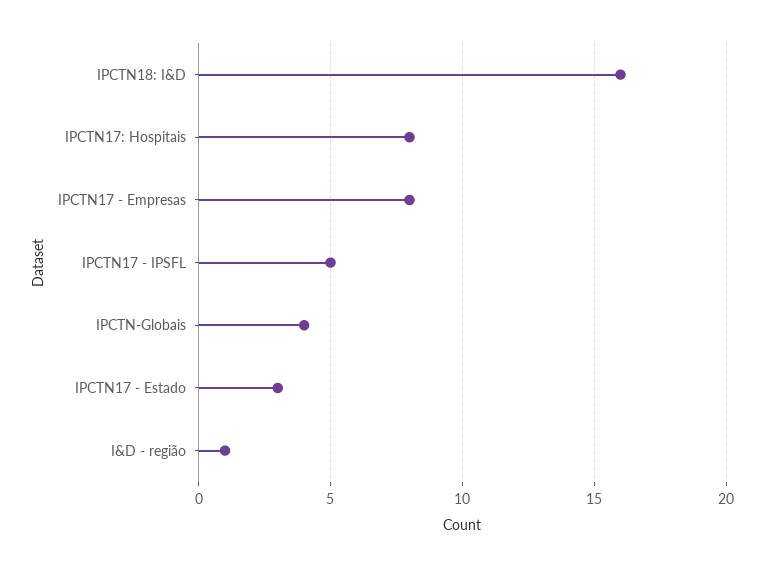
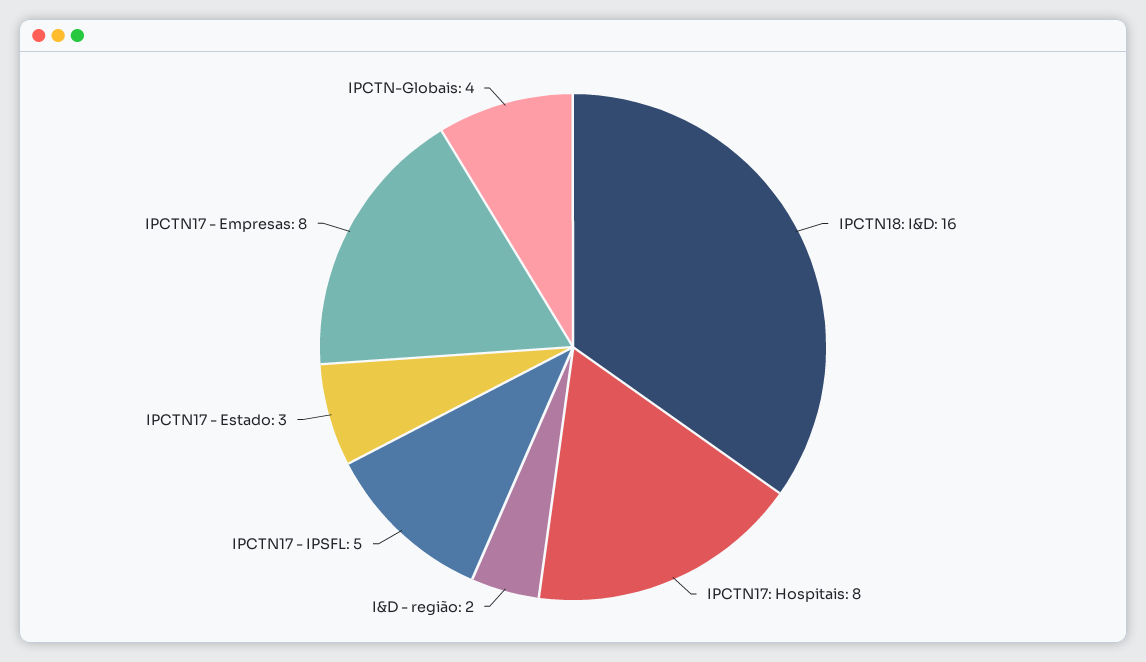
  {
    "IPCTN18: I&D": 16,
    "IPCTN17: Hospitais": 8,
    "IPCTN17 - Empresas": 8,
    "IPCTN17 - IPSFL": 5,
    "IPCTN-Globais": 4,
    "IPCTN17 - Estado": 3,
-   "I&D - região": 1
+   "I&D - região": 2
  }

